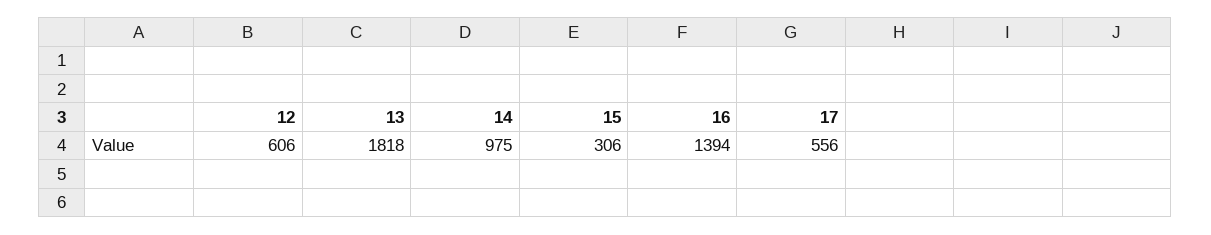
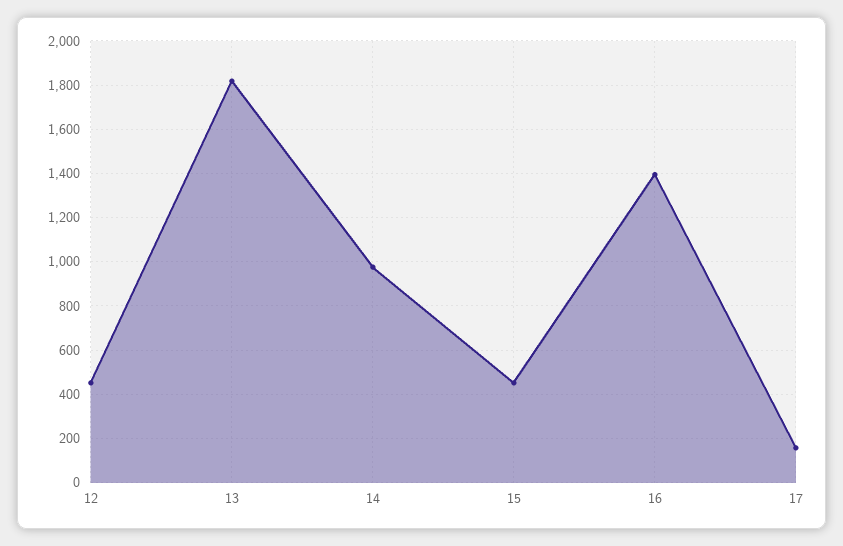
  {
-   "12": 606,
+   "12": 450,
    "13": 1818,
    "14": 975,
-   "15": 306,
+   "15": 450,
    "16": 1394,
-   "17": 556
+   "17": 150
  }

